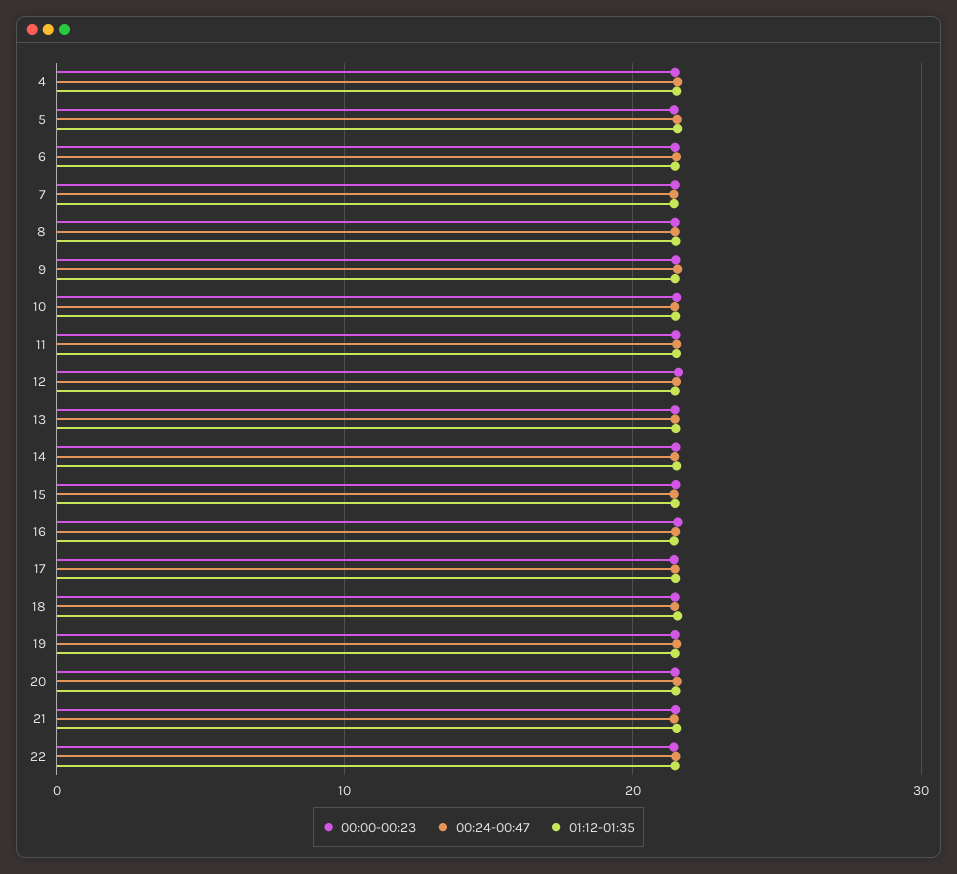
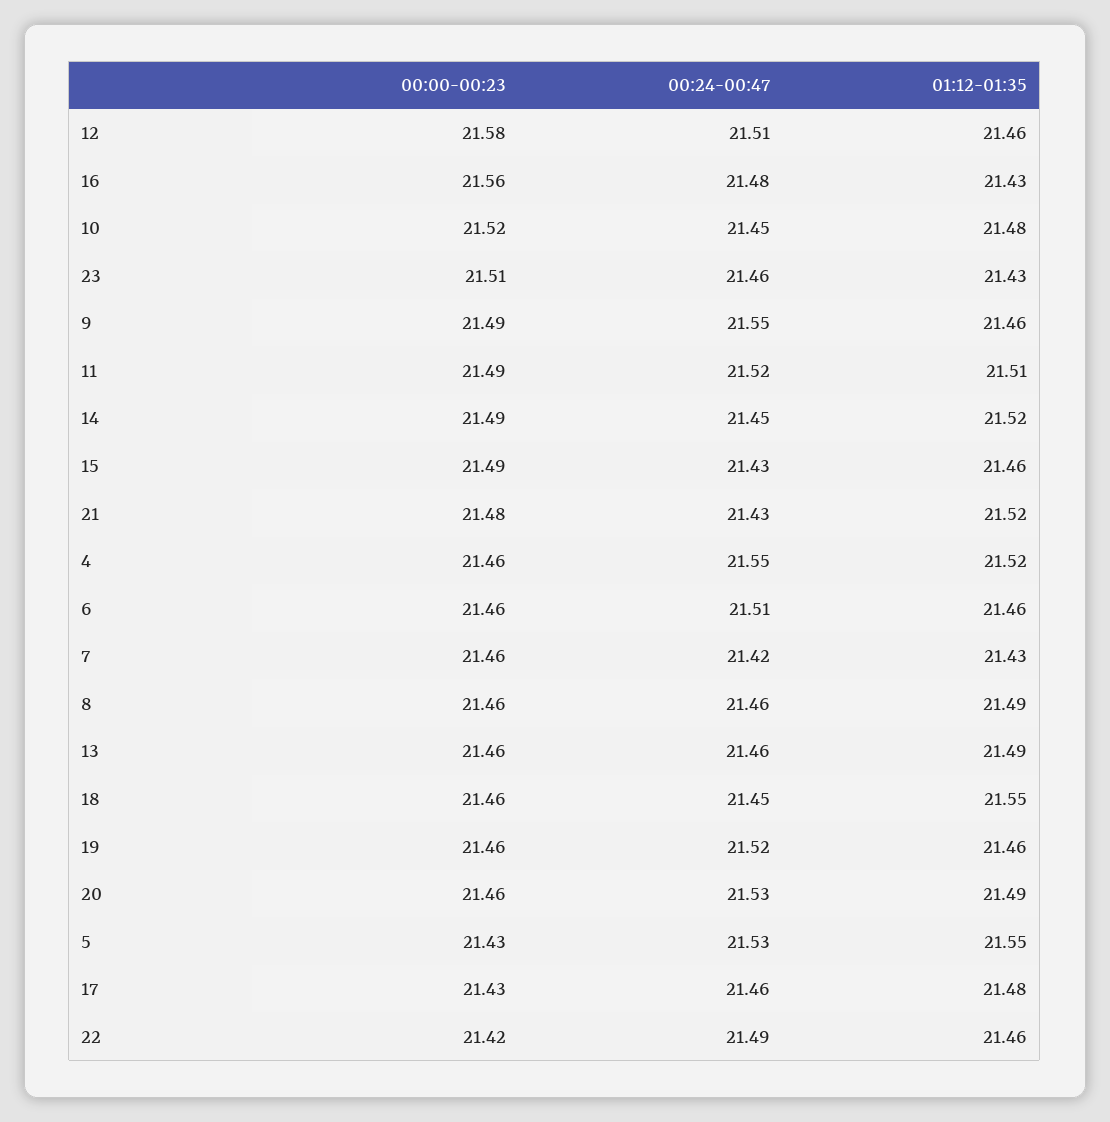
  {
    "00:00-00:23": {
      "4": 21.46,
      "5": 21.43,
      "6": 21.46,
      "7": 21.46,
      "8": 21.46,
      "9": 21.49,
      "10": 21.52,
      "11": 21.49,
      "12": 21.58,
      "13": 21.46,
      "14": 21.49,
      "15": 21.49,
      "16": 21.56,
      "17": 21.43,
      "18": 21.46,
      "19": 21.46,
      "20": 21.46,
      "21": 21.48,
-     "22": 21.42
+     "22": 21.42,
+     "23": 21.51
    },
    "00:24-00:47": {
      "4": 21.55,
      "5": 21.53,
      "6": 21.51,
      "7": 21.42,
      "8": 21.46,
      "9": 21.55,
      "10": 21.45,
      "11": 21.52,
      "12": 21.51,
      "13": 21.46,
      "14": 21.45,
      "15": 21.43,
      "16": 21.48,
      "17": 21.46,
      "18": 21.45,
      "19": 21.52,
      "20": 21.53,
      "21": 21.43,
-     "22": 21.49
+     "22": 21.49,
+     "23": 21.46
    },
    "01:12-01:35": {
      "4": 21.52,
      "5": 21.55,
      "6": 21.46,
      "7": 21.43,
      "8": 21.49,
      "9": 21.46,
      "10": 21.48,
      "11": 21.51,
      "12": 21.46,
      "13": 21.49,
      "14": 21.52,
      "15": 21.46,
      "16": 21.43,
      "17": 21.48,
      "18": 21.55,
      "19": 21.46,
      "20": 21.49,
      "21": 21.52,
-     "22": 21.46
+     "22": 21.46,
+     "23": 21.43
    }
  }

